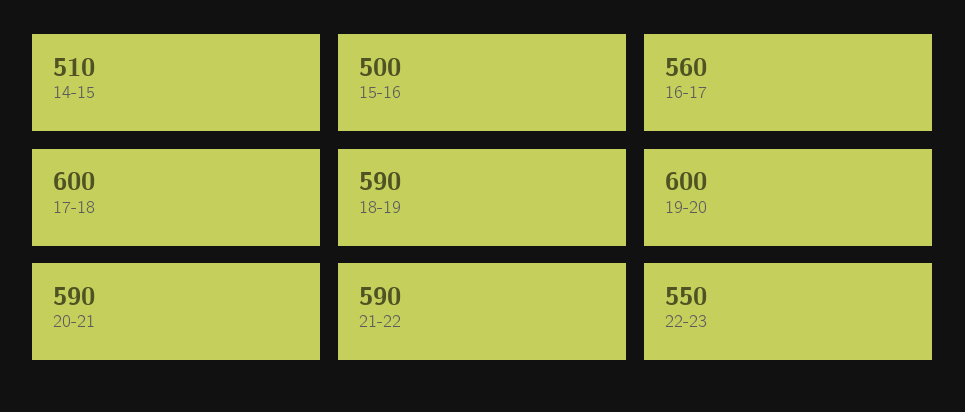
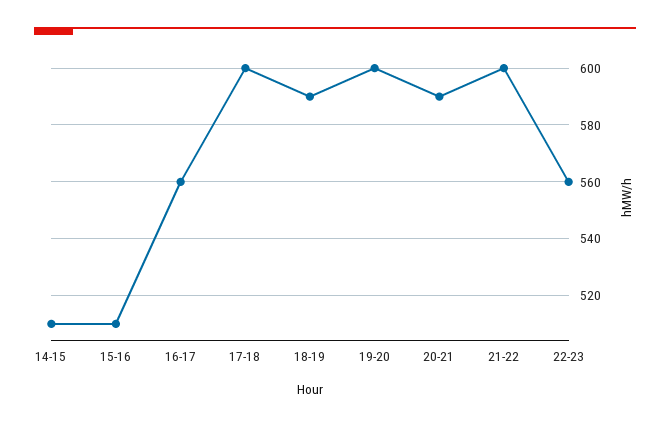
  {
    "14-15": 510,
-   "15-16": 500,
+   "15-16": 510,
    "16-17": 560,
    "17-18": 600,
    "18-19": 590,
    "19-20": 600,
    "20-21": 590,
-   "21-22": 590,
+   "21-22": 600,
-   "22-23": 550
+   "22-23": 560
  }

